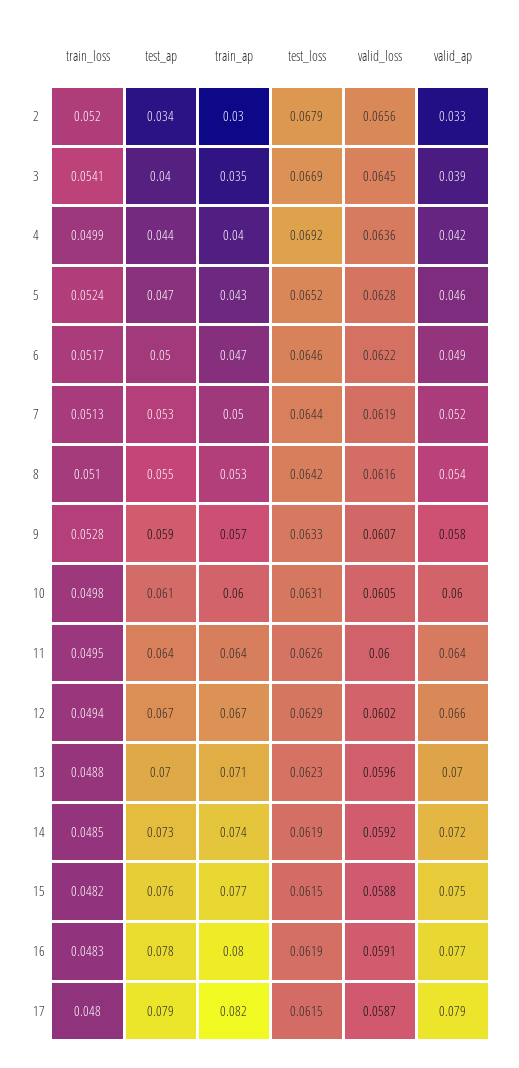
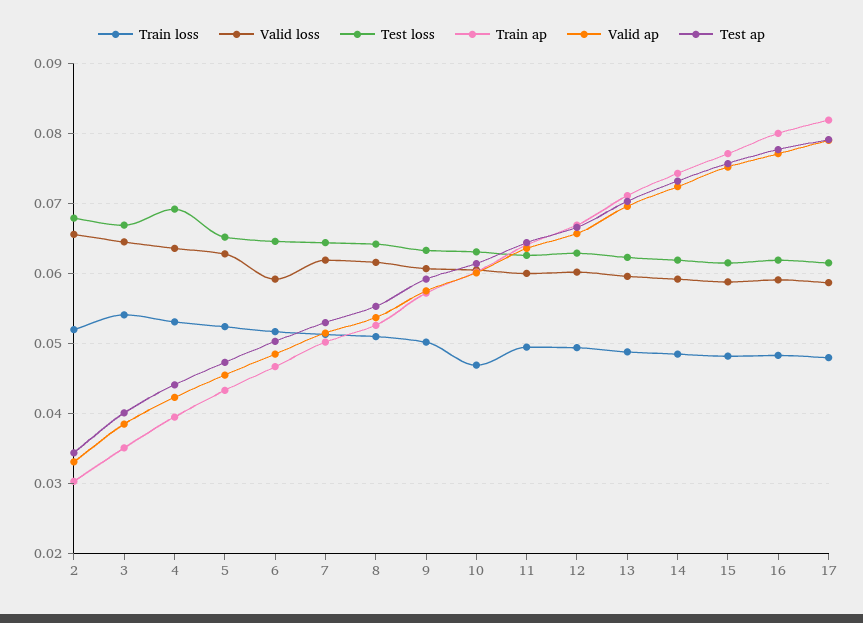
  {
    "train_loss": {
      "2": 0.052,
      "3": 0.0541,
-     "4": 0.0499,
+     "4": 0.053,
      "5": 0.0524,
      "6": 0.0517,
      "7": 0.0513,
      "8": 0.051,
-     "9": 0.0528,
+     "9": 0.05,
-     "10": 0.0498,
+     "10": 0.047,
      "11": 0.0495,
      "12": 0.0494,
      "13": 0.0488,
      "14": 0.0485,
      "15": 0.0482,
      "16": 0.0483,
      "17": 0.048
    },
    "test_ap": {
      "2": 0.034,
      "3": 0.04,
      "4": 0.044,
      "5": 0.047,
      "6": 0.05,
      "7": 0.053,
      "8": 0.055,
      "9": 0.059,
      "10": 0.061,
      "11": 0.064,
      "12": 0.067,
      "13": 0.07,
      "14": 0.073,
      "15": 0.076,
      "16": 0.078,
      "17": 0.079
    },
    "train_ap": {
      "2": 0.03,
      "3": 0.035,
      "4": 0.04,
      "5": 0.043,
      "6": 0.047,
      "7": 0.05,
      "8": 0.053,
      "9": 0.057,
      "10": 0.06,
      "11": 0.064,
      "12": 0.067,
      "13": 0.071,
      "14": 0.074,
      "15": 0.077,
      "16": 0.08,
      "17": 0.082
    },
    "test_loss": {
      "2": 0.0679,
      "3": 0.0669,
      "4": 0.0692,
      "5": 0.0652,
      "6": 0.0646,
      "7": 0.0644,
      "8": 0.0642,
      "9": 0.0633,
      "10": 0.0631,
      "11": 0.0626,
      "12": 0.0629,
      "13": 0.0623,
      "14": 0.0619,
      "15": 0.0615,
      "16": 0.0619,
      "17": 0.0615
    },
    "valid_loss": {
      "2": 0.0656,
      "3": 0.0645,
      "4": 0.0636,
      "5": 0.0628,
-     "6": 0.0622,
+     "6": 0.059,
      "7": 0.0619,
      "8": 0.0616,
      "9": 0.0607,
      "10": 0.0605,
      "11": 0.06,
      "12": 0.0602,
      "13": 0.0596,
      "14": 0.0592,
      "15": 0.0588,
      "16": 0.0591,
      "17": 0.0587
    },
    "valid_ap": {
      "2": 0.033,
      "3": 0.039,
      "4": 0.042,
      "5": 0.046,
      "6": 0.049,
      "7": 0.052,
      "8": 0.054,
      "9": 0.058,
      "10": 0.06,
      "11": 0.064,
      "12": 0.066,
      "13": 0.07,
      "14": 0.072,
      "15": 0.075,
      "16": 0.077,
      "17": 0.079
    }
  }

